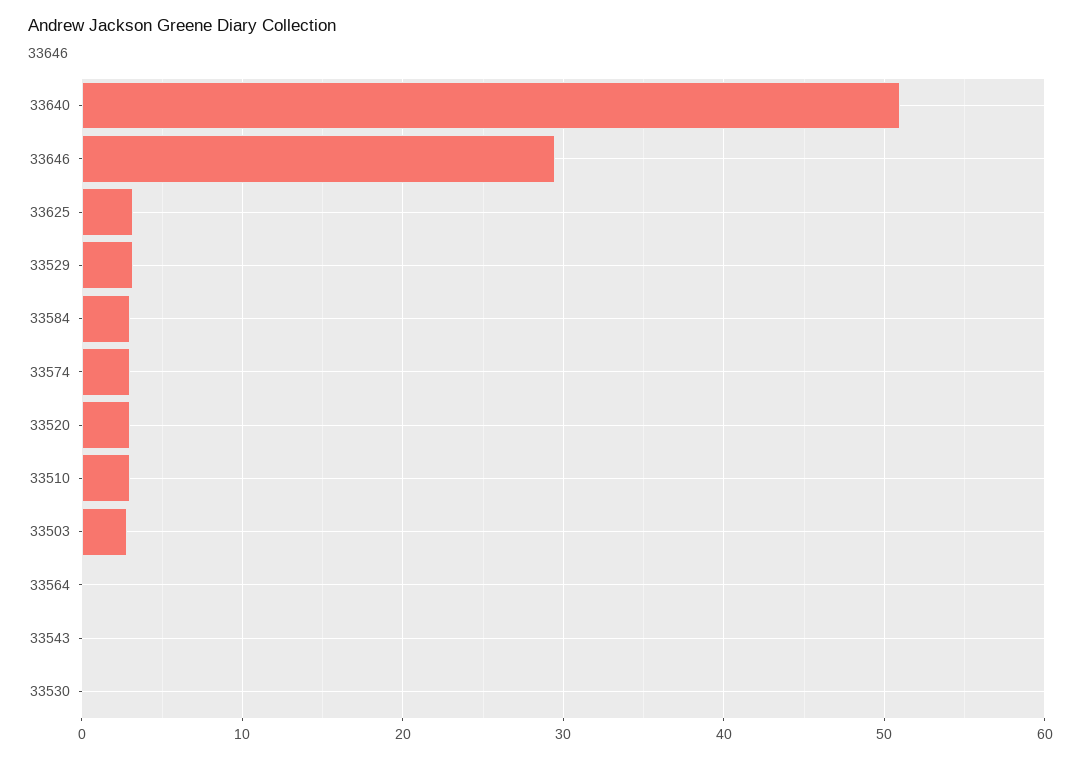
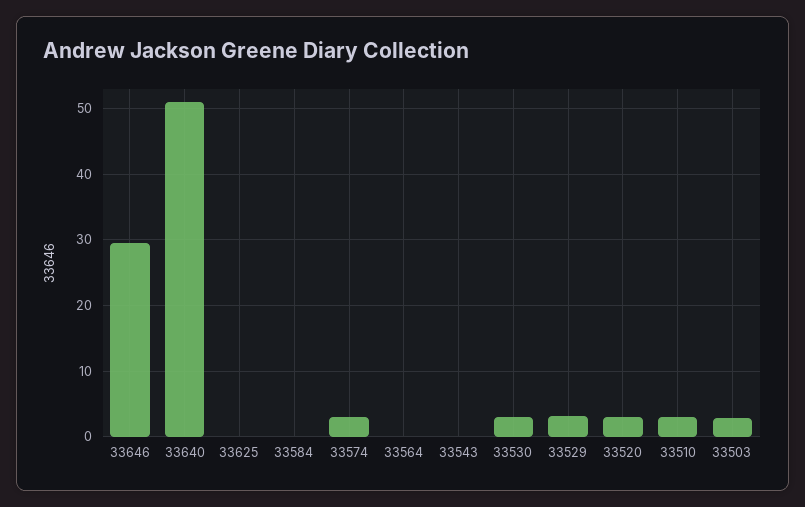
  {
    "33640": 51,
    "33646": 30,
-   "33625": 3,
+   "33625": 0,
    "33529": 3,
-   "33584": 3,
+   "33584": 0,
    "33574": 3,
    "33520": 3,
    "33510": 3,
    "33503": 3,
    "33564": 0,
    "33543": 0,
-   "33530": 0
+   "33530": 3
  }

